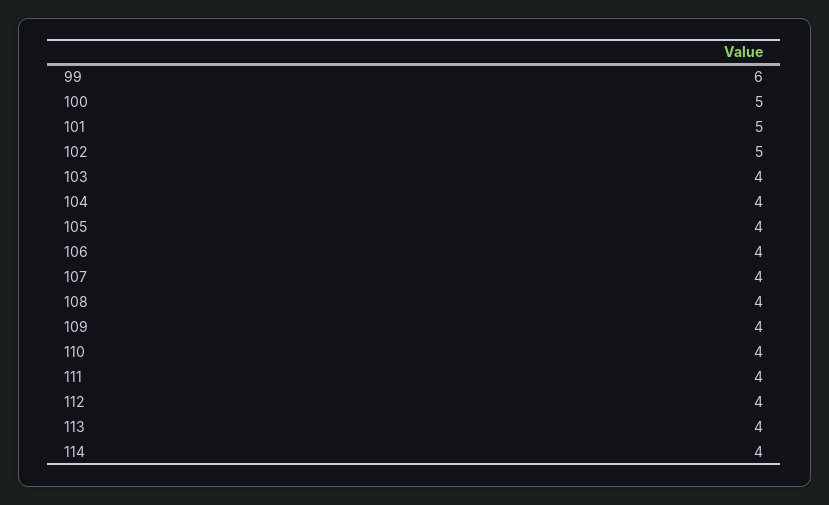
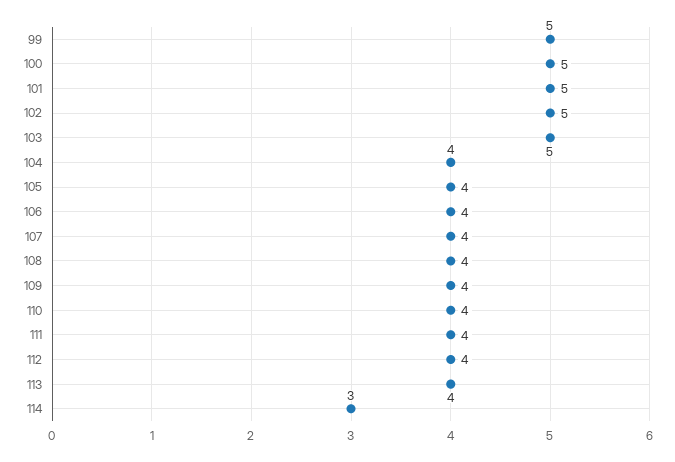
  {
-   "99": 6,
+   "99": 5,
    "100": 5,
    "101": 5,
    "102": 5,
-   "103": 4,
+   "103": 5,
    "104": 4,
    "105": 4,
    "106": 4,
    "107": 4,
    "108": 4,
    "109": 4,
    "110": 4,
    "111": 4,
    "112": 4,
    "113": 4,
-   "114": 4
+   "114": 3
  }

